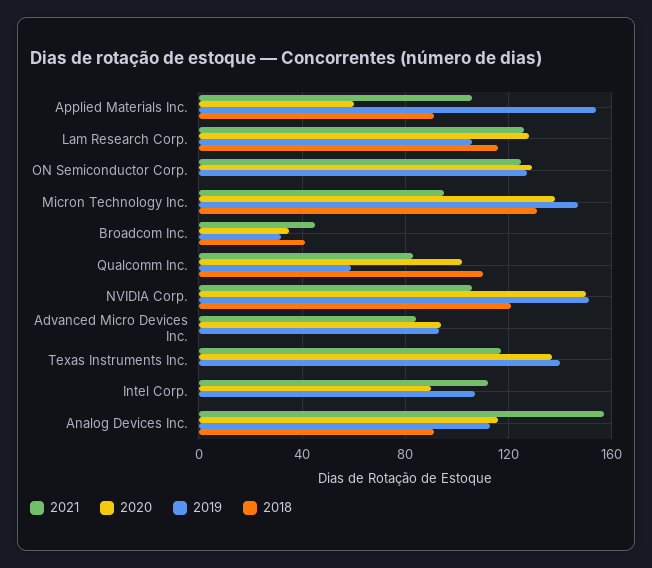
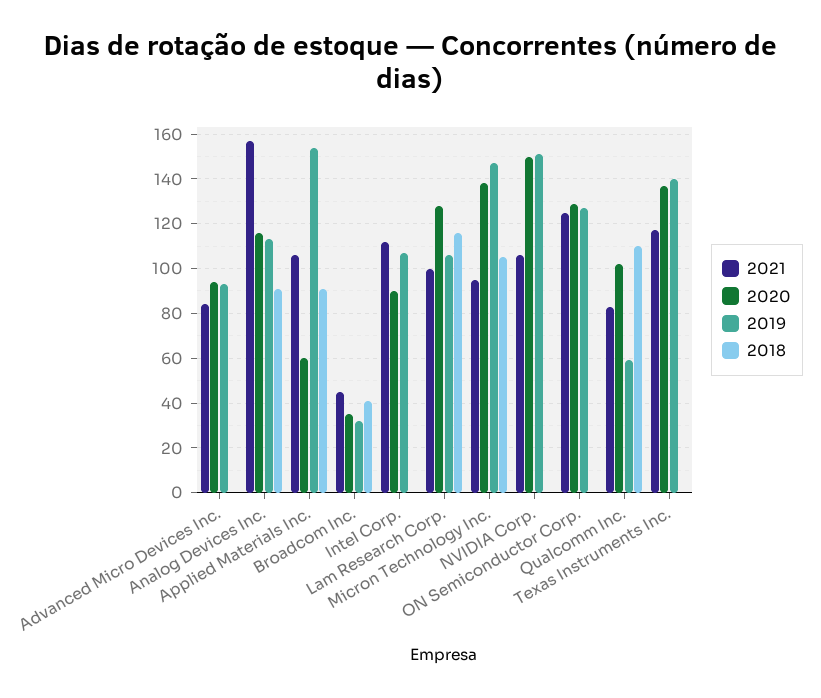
  {
    "2021": {
      "Applied Materials Inc.": 105,
-     "Lam Research Corp.": 125,
+     "Lam Research Corp.": 100,
      "ON Semiconductor Corp.": 125,
      "Micron Technology Inc.": 95,
      "Broadcom Inc.": 45,
      "Qualcomm Inc.": 85,
      "NVIDIA Corp.": 105,
      "Advanced Micro Devices Inc.": 85,
      "Texas Instruments Inc.": 115,
      "Intel Corp.": 110,
      "Analog Devices Inc.": 155
    },
    "2020": {
      "Applied Materials Inc.": 60,
      "Lam Research Corp.": 130,
      "ON Semiconductor Corp.": 130,
      "Micron Technology Inc.": 140,
      "Broadcom Inc.": 35,
      "Qualcomm Inc.": 100,
      "NVIDIA Corp.": 150,
      "Advanced Micro Devices Inc.": 95,
      "Texas Instruments Inc.": 135,
      "Intel Corp.": 90,
      "Analog Devices Inc.": 115
    },
    "2019": {
      "Applied Materials Inc.": 155,
      "Lam Research Corp.": 105,
      "ON Semiconductor Corp.": 125,
      "Micron Technology Inc.": 145,
      "Broadcom Inc.": 30,
      "Qualcomm Inc.": 60,
      "NVIDIA Corp.": 150,
      "Advanced Micro Devices Inc.": 95,
      "Texas Instruments Inc.": 140,
      "Intel Corp.": 105,
      "Analog Devices Inc.": 115
    },
    "2018": {
      "Applied Materials Inc.": 90,
      "Lam Research Corp.": 115,
      "ON Semiconductor Corp.": 0,
-     "Micron Technology Inc.": 130,
+     "Micron Technology Inc.": 105,
      "Broadcom Inc.": 40,
      "Qualcomm Inc.": 110,
-     "NVIDIA Corp.": 120,
+     "NVIDIA Corp.": 0,
      "Advanced Micro Devices Inc.": 0,
      "Texas Instruments Inc.": 0,
      "Intel Corp.": 0,
      "Analog Devices Inc.": 90
    }
  }

